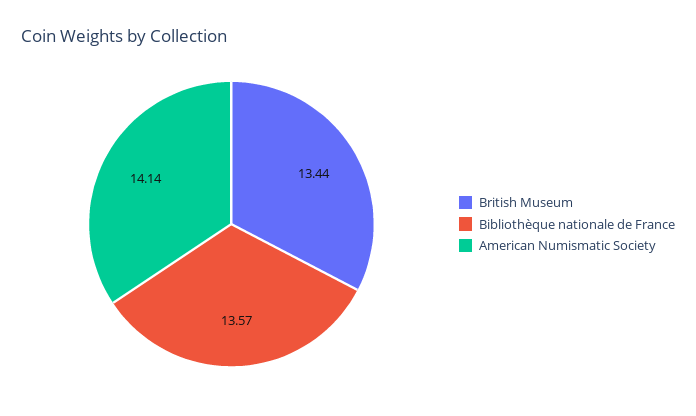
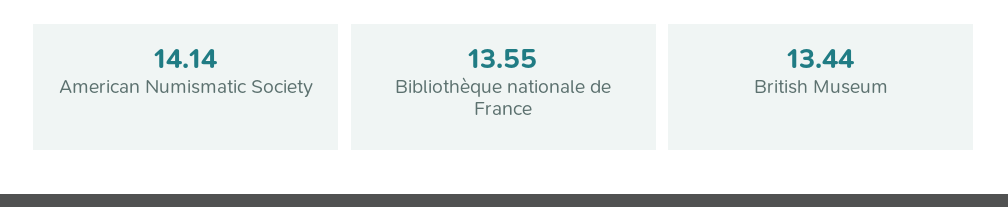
  {
    "British Museum": 13.44,
-   "Bibliothèque nationale de France": 13.57,
+   "Bibliothèque nationale de France": 13.55,
    "American Numismatic Society": 14.14
  }

